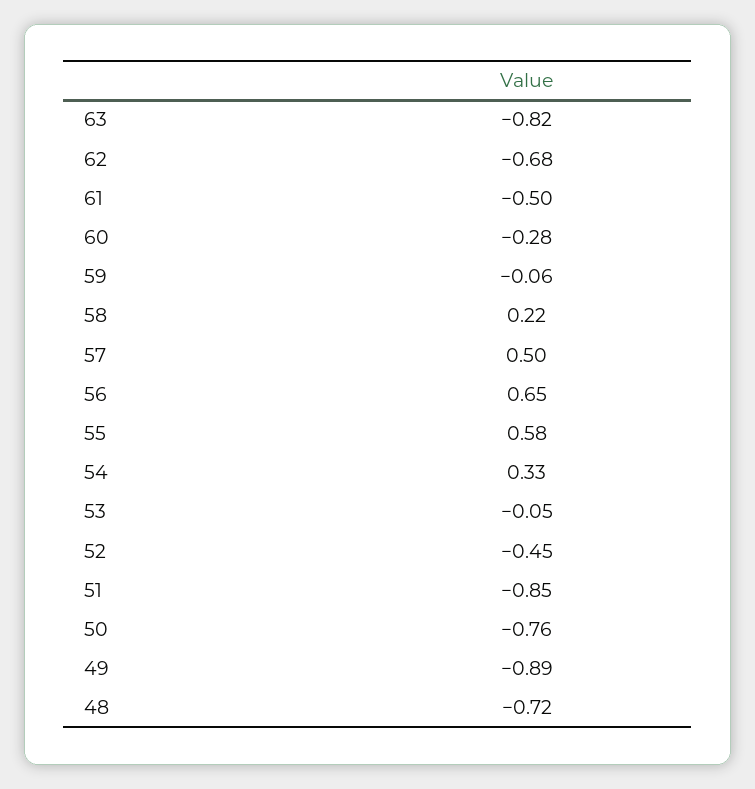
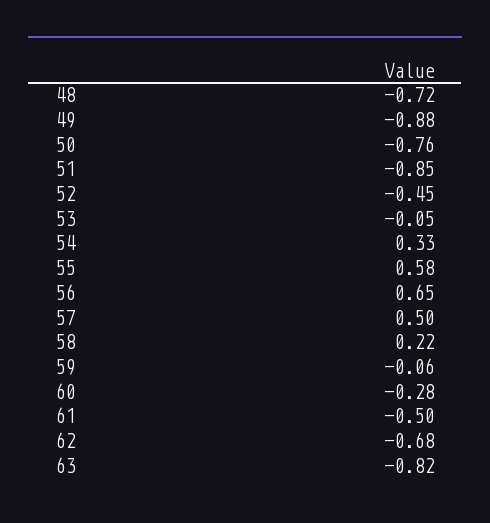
  {
    "63": -0.82,
    "62": -0.68,
    "61": -0.5,
    "60": -0.28,
    "59": -0.06,
    "58": 0.22,
    "57": 0.5,
    "56": 0.65,
    "55": 0.58,
    "54": 0.33,
    "53": -0.05,
    "52": -0.45,
    "51": -0.85,
    "50": -0.76,
-   "49": -0.89,
+   "49": -0.88,
    "48": -0.72
  }

